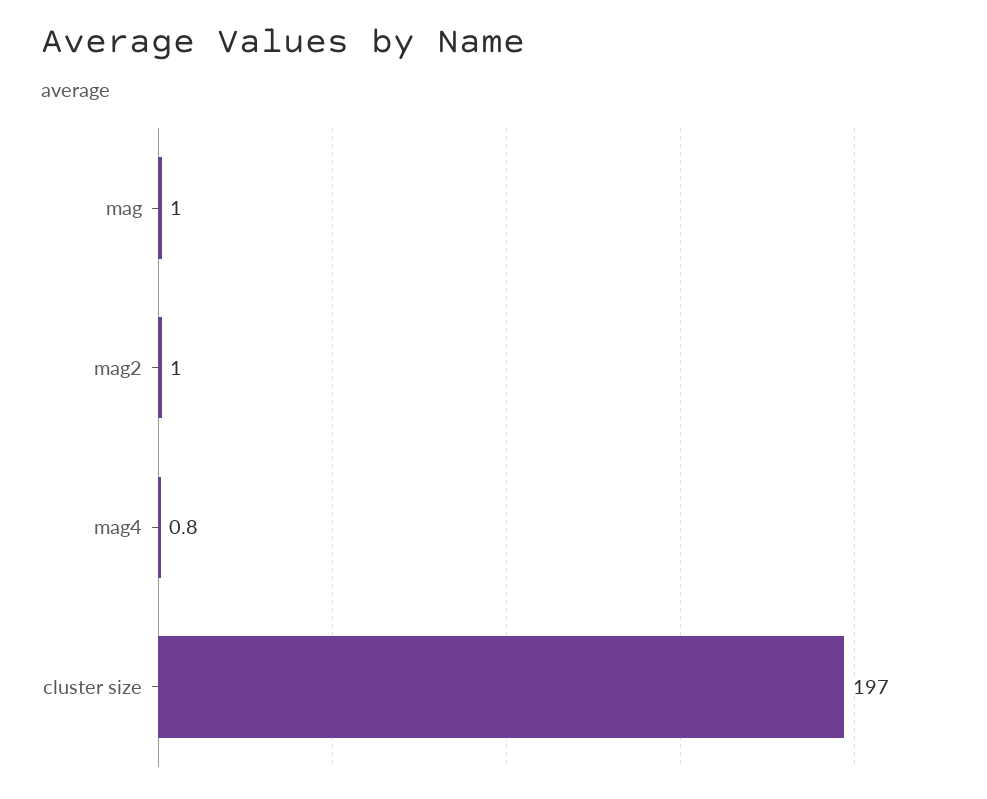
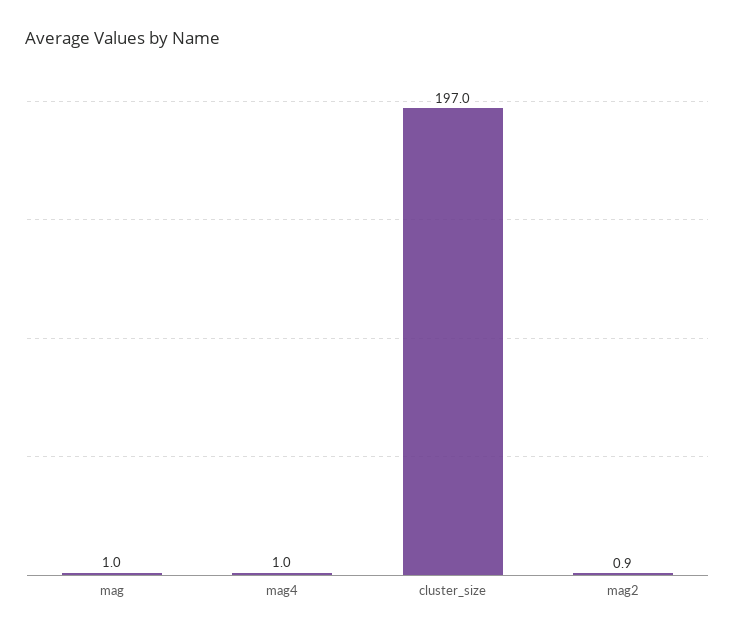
  {
    "mag": 1,
-   "mag2": 1,
+   "mag2": 0.9,
-   "mag4": 0.8,
+   "mag4": 1,
    "cluster size": 197
  }

